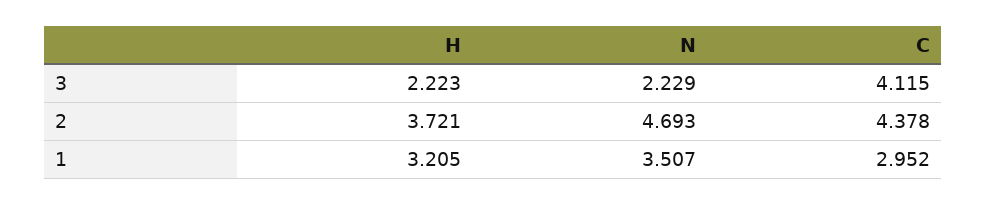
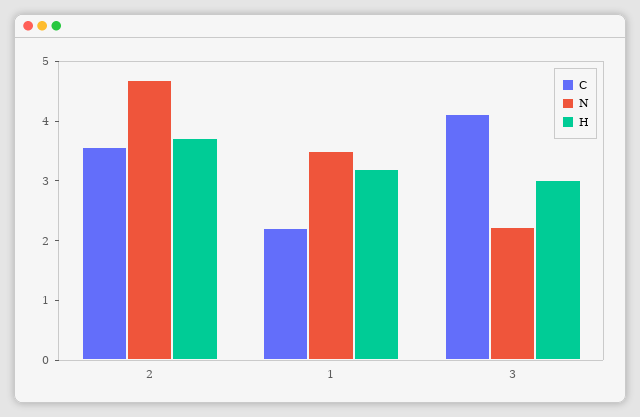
  {
    "H": {
-     "3": 2.223,
+     "3": 3,
      "2": 3.721,
      "1": 3.205
    },
    "N": {
      "3": 2.229,
      "2": 4.693,
      "1": 3.507
    },
    "C": {
      "3": 4.115,
-     "2": 4.378,
+     "2": 3.6,
-     "1": 2.952
+     "1": 2.2
    }
  }

